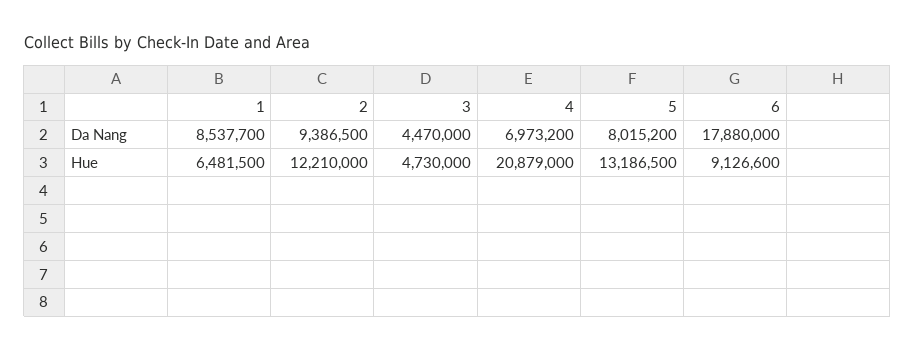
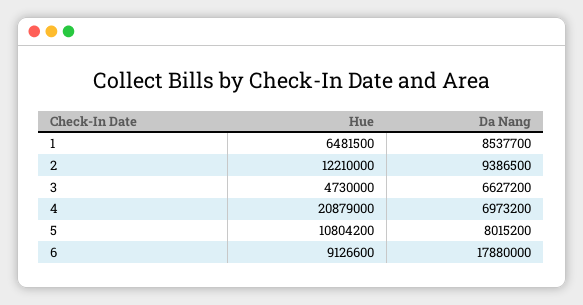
  {
    "1": {
      "Da Nang": 8537700,
      "Hue": 6481500
    },
    "2": {
      "Da Nang": 9386500,
      "Hue": 12210000
    },
    "3": {
-     "Da Nang": 4470000,
+     "Da Nang": 6627200,
      "Hue": 4730000
    },
    "4": {
      "Da Nang": 6973200,
      "Hue": 20879000
    },
    "5": {
      "Da Nang": 8015200,
-     "Hue": 13186500
+     "Hue": 10804200
    },
    "6": {
      "Da Nang": 17880000,
      "Hue": 9126600
    }
  }

